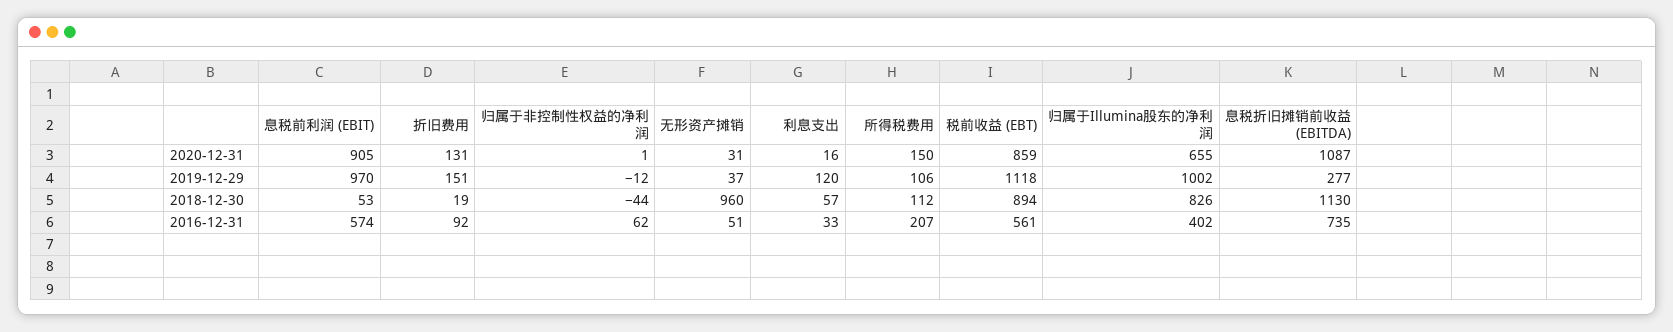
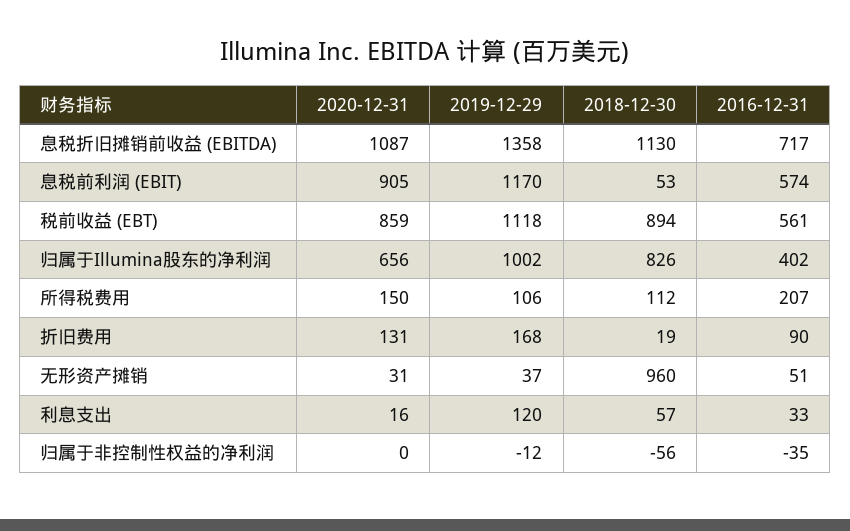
  {
    "息税前利润 (EBIT)": {
      "2020-12-31": 905,
-     "2019-12-29": 970,
+     "2019-12-29": 1170,
      "2018-12-30": 53,
      "2016-12-31": 574
    },
    "折旧费用": {
      "2020-12-31": 131,
-     "2019-12-29": 151,
+     "2019-12-29": 168,
      "2018-12-30": 19,
-     "2016-12-31": 92
+     "2016-12-31": 90
    },
    "归属于非控制性权益的净利润": {
-     "2020-12-31": 1,
+     "2020-12-31": 0,
      "2019-12-29": -12,
-     "2018-12-30": -44,
+     "2018-12-30": -56,
-     "2016-12-31": 62
+     "2016-12-31": -35
    },
    "无形资产摊销": {
      "2020-12-31": 31,
      "2019-12-29": 37,
      "2018-12-30": 960,
      "2016-12-31": 51
    },
    "利息支出": {
      "2020-12-31": 16,
      "2019-12-29": 120,
      "2018-12-30": 57,
      "2016-12-31": 33
    },
    "所得税费用": {
      "2020-12-31": 150,
      "2019-12-29": 106,
      "2018-12-30": 112,
      "2016-12-31": 207
    },
    "税前收益 (EBT)": {
      "2020-12-31": 859,
      "2019-12-29": 1118,
      "2018-12-30": 894,
      "2016-12-31": 561
    },
    "归属于Illumina股东的净利润": {
-     "2020-12-31": 655,
+     "2020-12-31": 656,
      "2019-12-29": 1002,
      "2018-12-30": 826,
      "2016-12-31": 402
    },
    "息税折旧摊销前收益 (EBITDA)": {
      "2020-12-31": 1087,
-     "2019-12-29": 277,
+     "2019-12-29": 1358,
      "2018-12-30": 1130,
-     "2016-12-31": 735
+     "2016-12-31": 717
    }
  }

